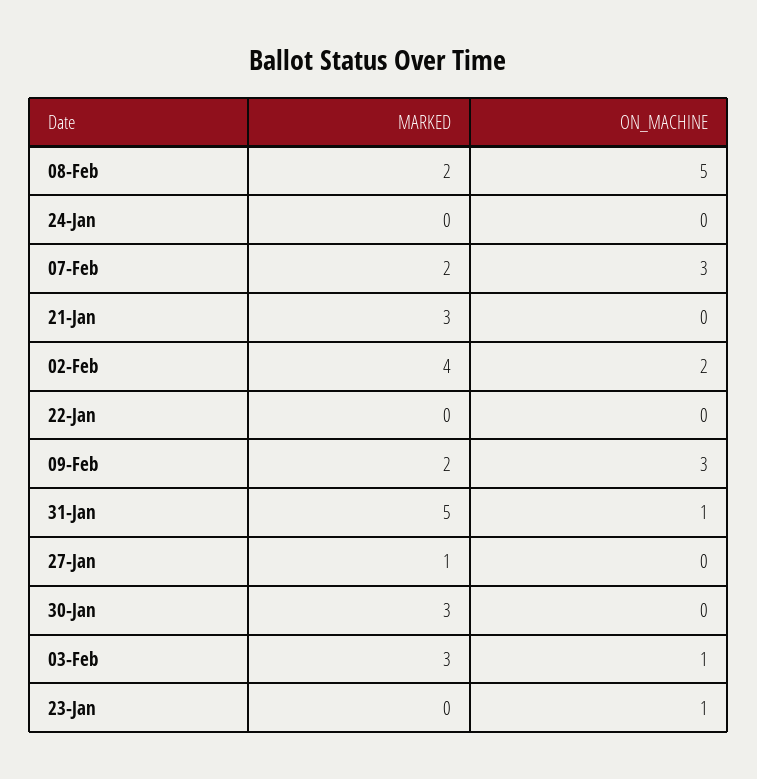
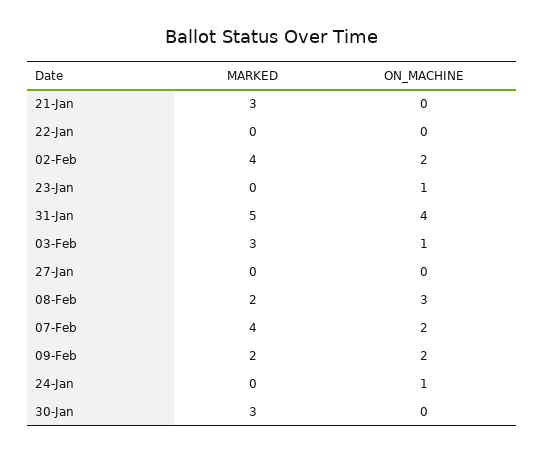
  {
    "MARKED": {
      "08-Feb": 2,
      "24-Jan": 0,
-     "07-Feb": 2,
+     "07-Feb": 4,
      "21-Jan": 3,
      "02-Feb": 4,
      "22-Jan": 0,
      "09-Feb": 2,
      "31-Jan": 5,
-     "27-Jan": 1,
+     "27-Jan": 0,
      "30-Jan": 3,
      "03-Feb": 3,
      "23-Jan": 0
    },
    "ON_MACHINE": {
-     "08-Feb": 5,
+     "08-Feb": 3,
-     "24-Jan": 0,
+     "24-Jan": 1,
-     "07-Feb": 3,
+     "07-Feb": 2,
      "21-Jan": 0,
      "02-Feb": 2,
      "22-Jan": 0,
-     "09-Feb": 3,
+     "09-Feb": 2,
-     "31-Jan": 1,
+     "31-Jan": 4,
      "27-Jan": 0,
      "30-Jan": 0,
      "03-Feb": 1,
      "23-Jan": 1
    }
  }

